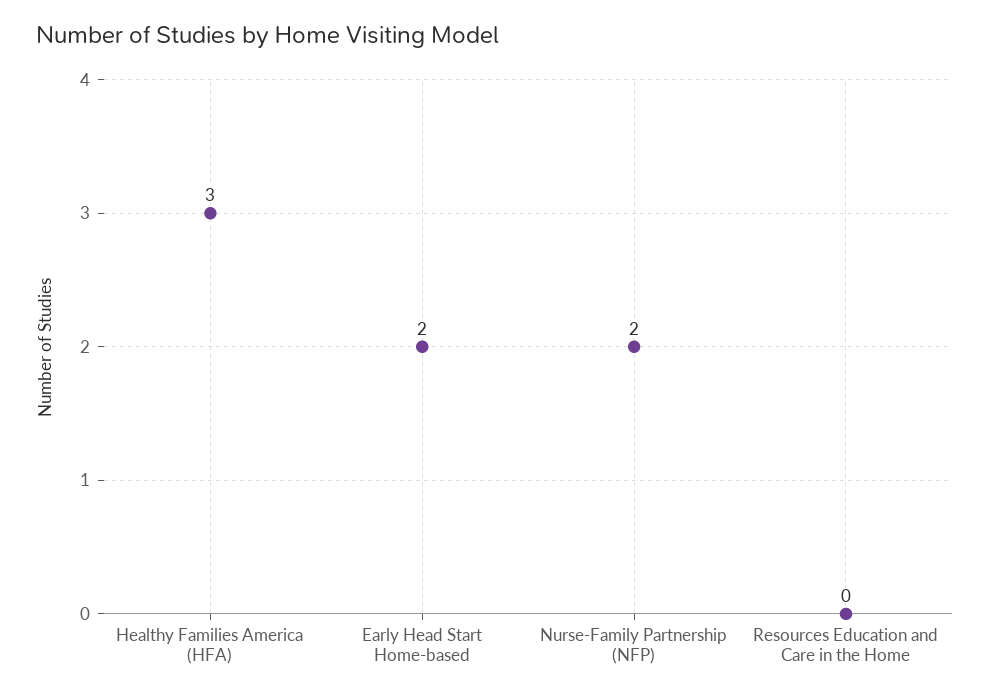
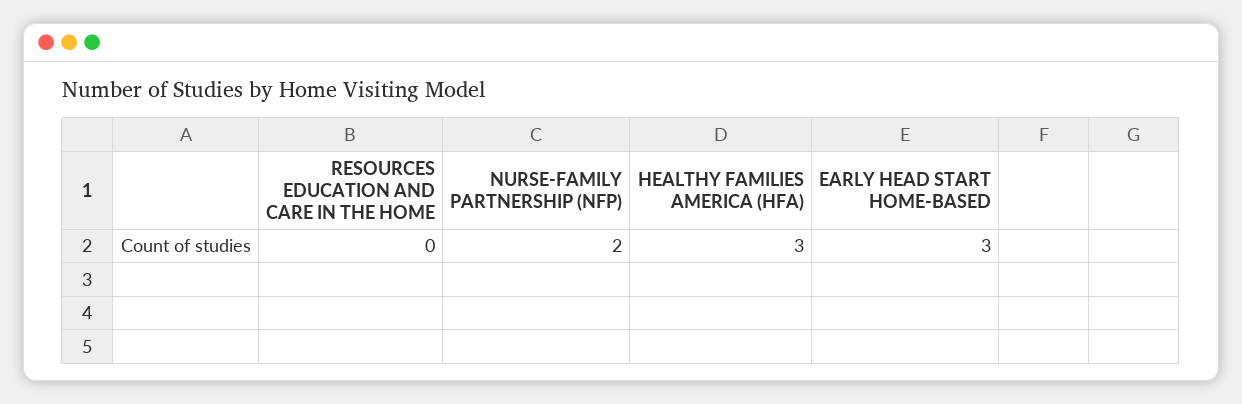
  {
    "Healthy Families America (HFA)": 3,
-   "Early Head Start Home-based": 2,
+   "Early Head Start Home-based": 3,
    "Nurse-Family Partnership (NFP)": 2,
    "Resources Education and Care in the Home": 0
  }

